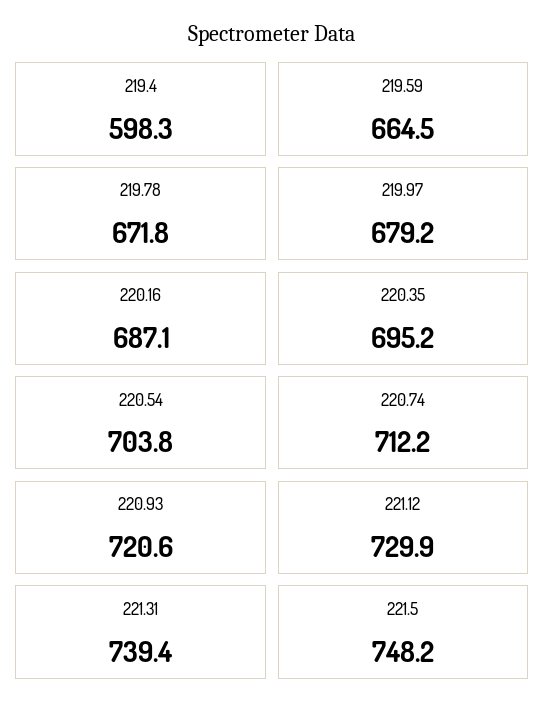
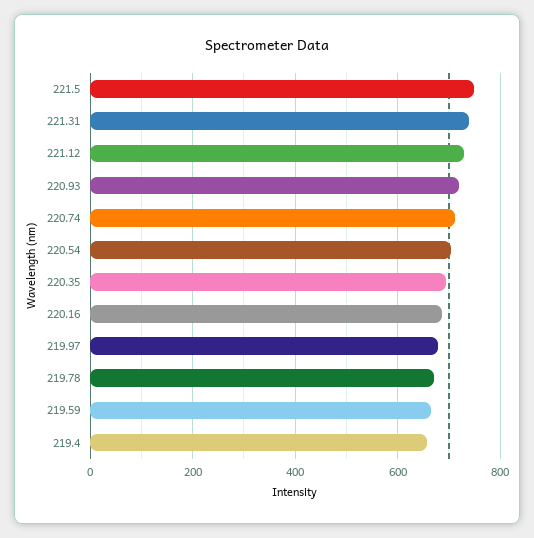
  {
-   "219.4": 598.3,
+   "219.4": 660,
    "219.59": 664.5,
    "219.78": 671.8,
    "219.97": 679.2,
    "220.16": 687.1,
    "220.35": 695.2,
    "220.54": 703.8,
    "220.74": 712.2,
    "220.93": 720.6,
    "221.12": 729.9,
    "221.31": 739.4,
    "221.5": 748.2
  }

